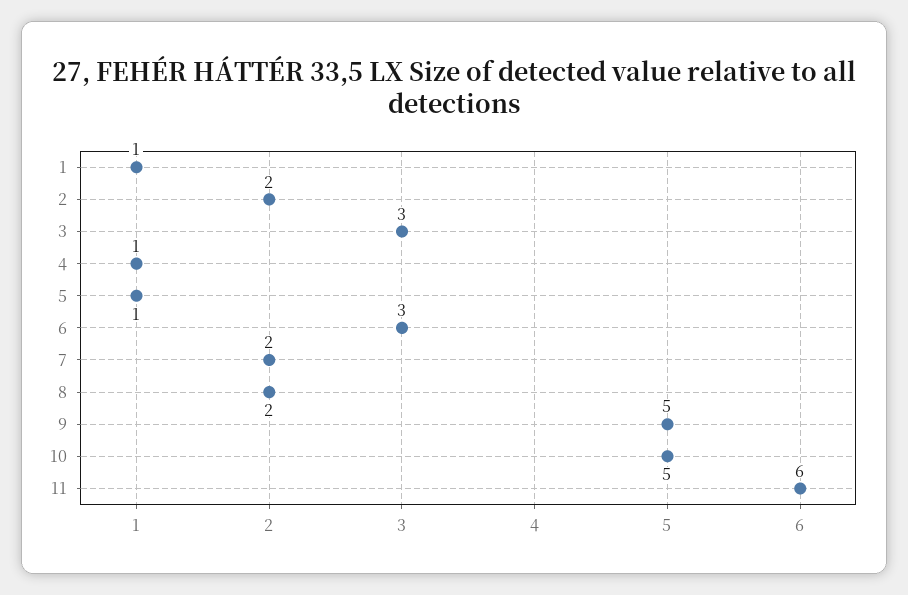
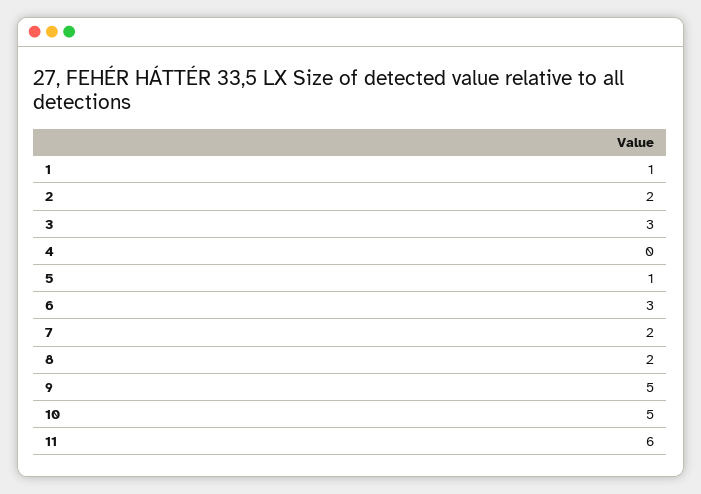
  {
    "1": 1,
    "2": 2,
    "3": 3,
-   "4": 1,
+   "4": 0,
    "5": 1,
    "6": 3,
    "7": 2,
    "8": 2,
    "9": 5,
    "10": 5,
    "11": 6
  }

